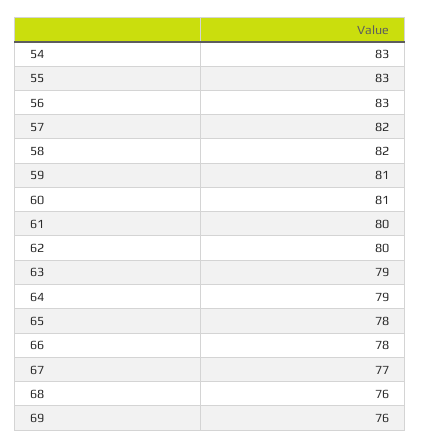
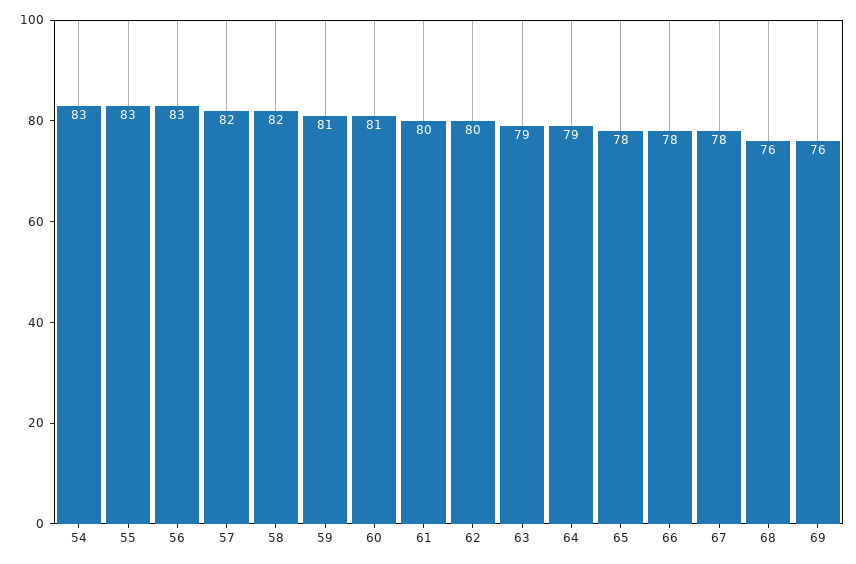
  {
    "54": 83,
    "55": 83,
    "56": 83,
    "57": 82,
    "58": 82,
    "59": 81,
    "60": 81,
    "61": 80,
    "62": 80,
    "63": 79,
    "64": 79,
    "65": 78,
    "66": 78,
-   "67": 77,
+   "67": 78,
    "68": 76,
    "69": 76
  }

